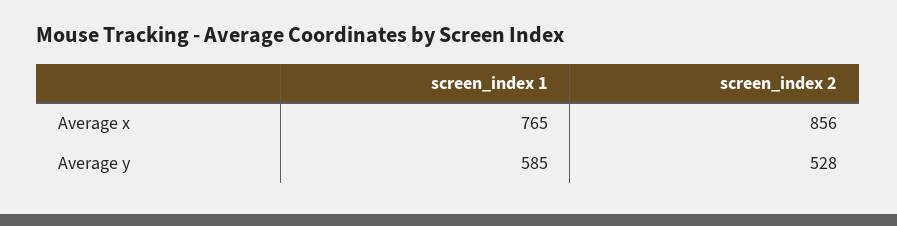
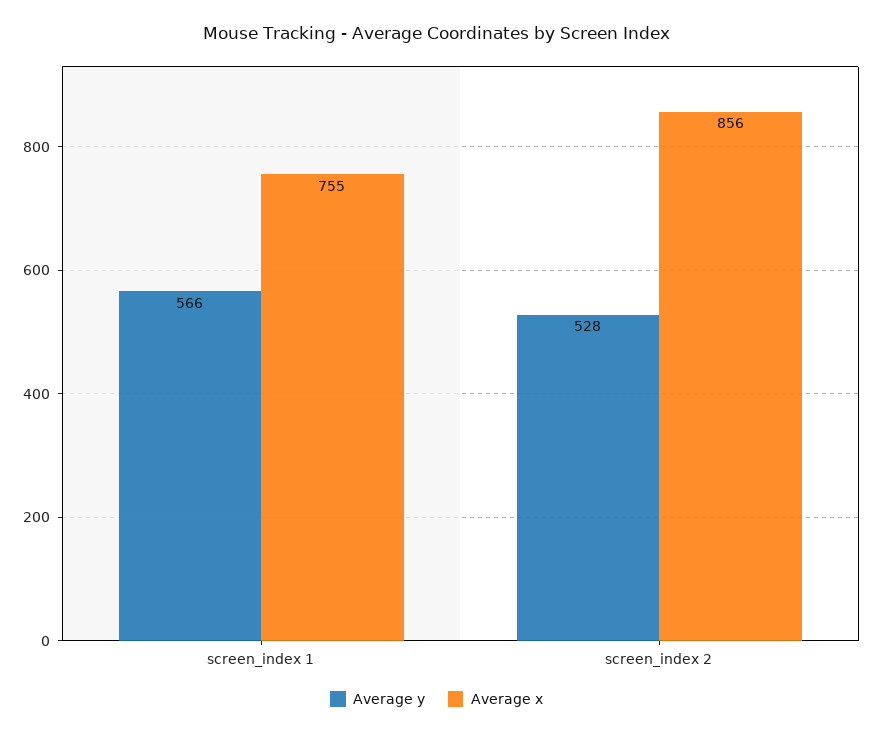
  {
    "Average x": {
-     "screen_index 1": 765,
+     "screen_index 1": 755,
      "screen_index 2": 856
    },
    "Average y": {
-     "screen_index 1": 585,
+     "screen_index 1": 566,
      "screen_index 2": 528
    }
  }

